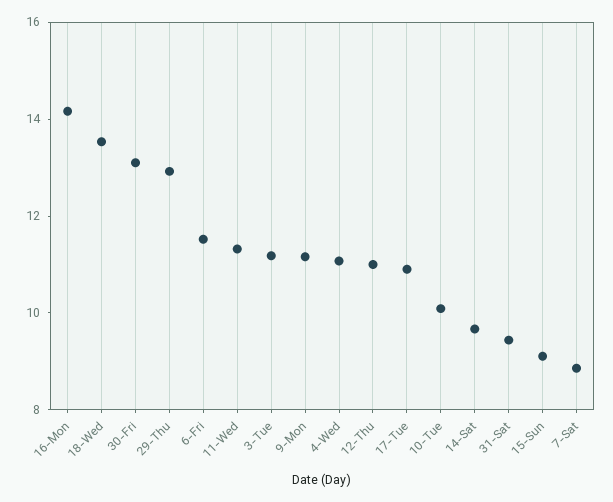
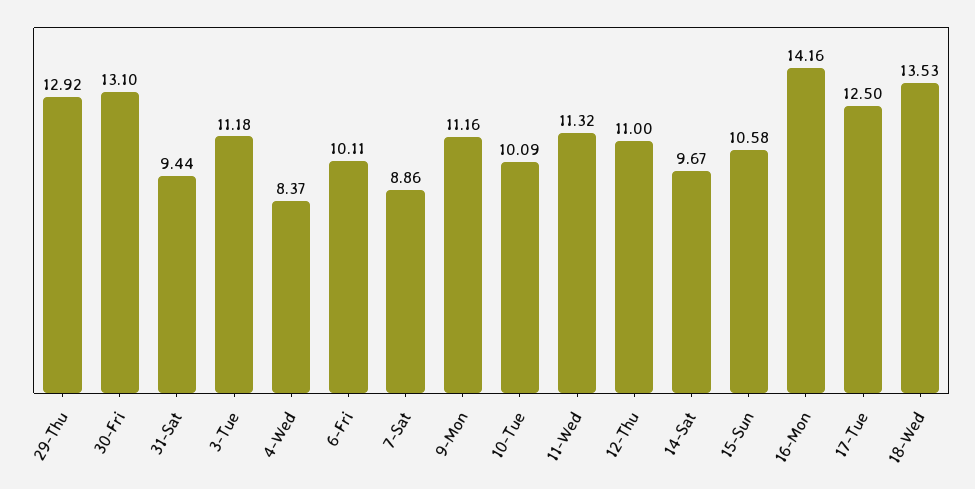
  {
    "16-Mon": 14.16,
    "18-Wed": 13.53,
    "30-Fri": 13.1,
    "29-Thu": 12.92,
-   "6-Fri": 11.5,
+   "6-Fri": 10.11,
    "11-Wed": 11.32,
    "3-Tue": 11.18,
    "9-Mon": 11.16,
-   "4-Wed": 11,
+   "4-Wed": 8.37,
    "12-Thu": 11,
-   "17-Tue": 11,
+   "17-Tue": 12.5,
    "10-Tue": 10.09,
    "14-Sat": 9.67,
    "31-Sat": 9.44,
-   "15-Sun": 9,
+   "15-Sun": 10.58,
    "7-Sat": 8.86
  }

